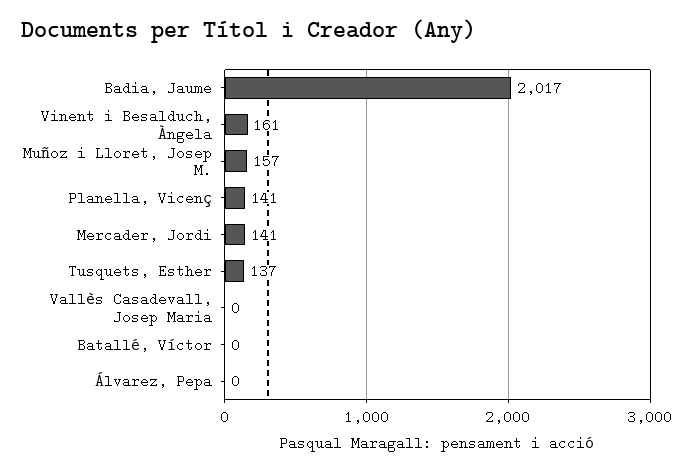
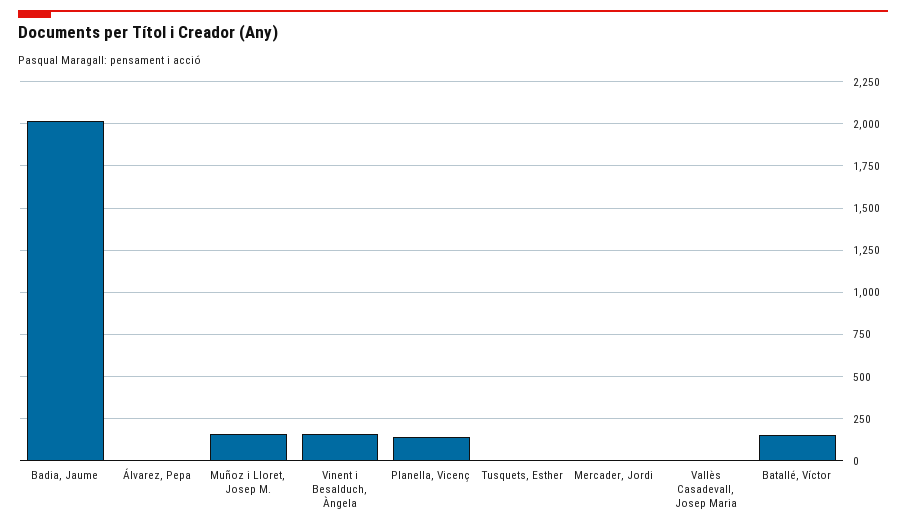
  {
    "Badia, Jaume": 2017,
    "Vinent i Besalduch, Àngela": 161,
    "Muñoz i Lloret, Josep M.": 157,
    "Planella, Vicenç": 141,
-   "Mercader, Jordi": 141,
+   "Mercader, Jordi": 0,
-   "Tusquets, Esther": 137,
+   "Tusquets, Esther": 0,
    "Vallès Casadevall, Josep Maria": 0,
-   "Batallé, Víctor": 0,
+   "Batallé, Víctor": 150,
    "Álvarez, Pepa": 0
  }

